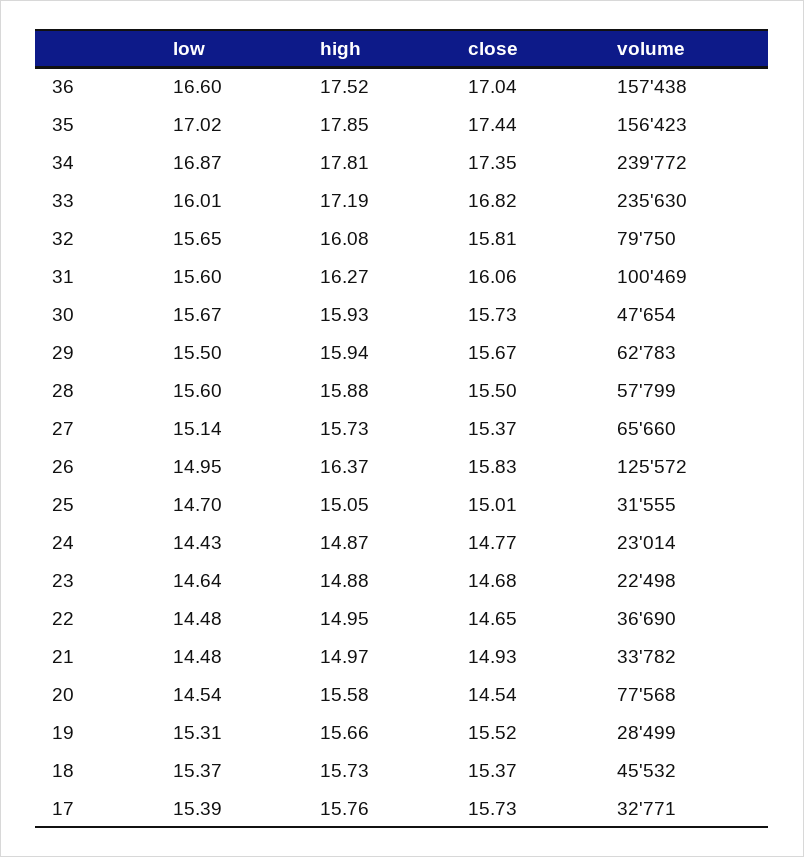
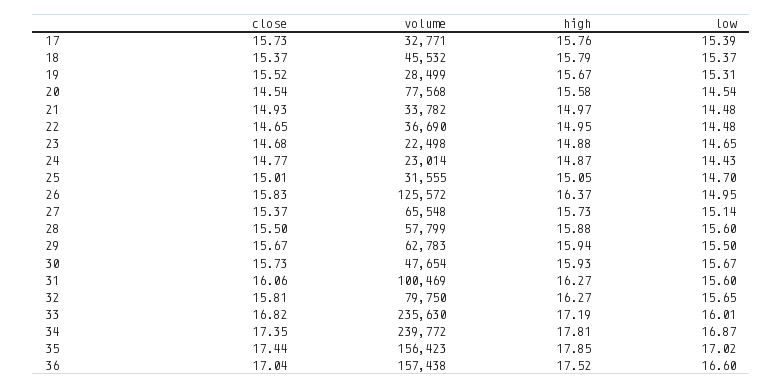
  {
    "low": {
      "36": 16.6,
      "35": 17.02,
      "34": 16.87,
      "33": 16.01,
      "32": 15.65,
      "31": 15.6,
      "30": 15.67,
      "29": 15.5,
      "28": 15.6,
      "27": 15.14,
      "26": 14.95,
      "25": 14.7,
      "24": 14.43,
-     "23": 14.64,
+     "23": 14.65,
      "22": 14.48,
      "21": 14.48,
      "20": 14.54,
      "19": 15.31,
      "18": 15.37,
      "17": 15.39
    },
    "high": {
      "36": 17.52,
      "35": 17.85,
      "34": 17.81,
      "33": 17.19,
-     "32": 16.08,
+     "32": 16.27,
      "31": 16.27,
      "30": 15.93,
      "29": 15.94,
      "28": 15.88,
      "27": 15.73,
      "26": 16.37,
      "25": 15.05,
      "24": 14.87,
      "23": 14.88,
      "22": 14.95,
      "21": 14.97,
      "20": 15.58,
-     "19": 15.66,
+     "19": 15.67,
-     "18": 15.73,
+     "18": 15.79,
      "17": 15.76
    },
    "close": {
      "36": 17.04,
      "35": 17.44,
      "34": 17.35,
      "33": 16.82,
      "32": 15.81,
      "31": 16.06,
      "30": 15.73,
      "29": 15.67,
      "28": 15.5,
      "27": 15.37,
      "26": 15.83,
      "25": 15.01,
      "24": 14.77,
      "23": 14.68,
      "22": 14.65,
      "21": 14.93,
      "20": 14.54,
      "19": 15.52,
      "18": 15.37,
      "17": 15.73
    },
    "volume": {
      "36": 157438,
      "35": 156423,
      "34": 239772,
      "33": 235630,
      "32": 79750,
      "31": 100469,
      "30": 47654,
      "29": 62783,
      "28": 57799,
-     "27": 65660,
+     "27": 65548,
      "26": 125572,
      "25": 31555,
      "24": 23014,
      "23": 22498,
      "22": 36690,
      "21": 33782,
      "20": 77568,
      "19": 28499,
      "18": 45532,
      "17": 32771
    }
  }

